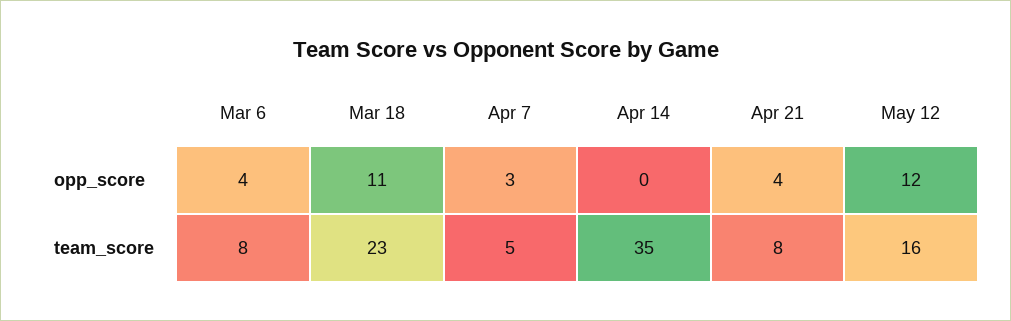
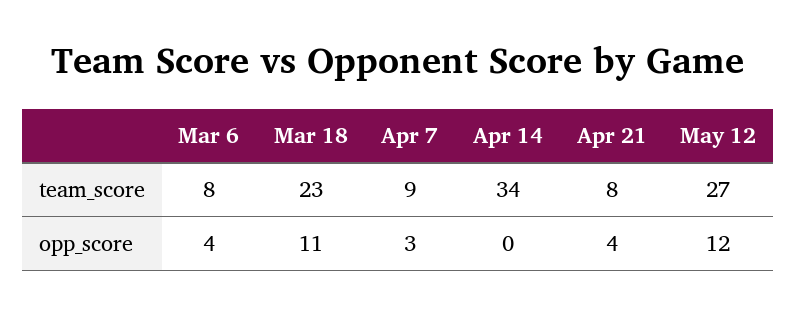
  {
    "Mar 6": {
      "opp_score": 4,
      "team_score": 8
    },
    "Mar 18": {
      "opp_score": 11,
      "team_score": 23
    },
    "Apr 7": {
      "opp_score": 3,
-     "team_score": 5
+     "team_score": 9
    },
    "Apr 14": {
      "opp_score": 0,
-     "team_score": 35
+     "team_score": 34
    },
    "Apr 21": {
      "opp_score": 4,
      "team_score": 8
    },
    "May 12": {
      "opp_score": 12,
-     "team_score": 16
+     "team_score": 27
    }
  }

